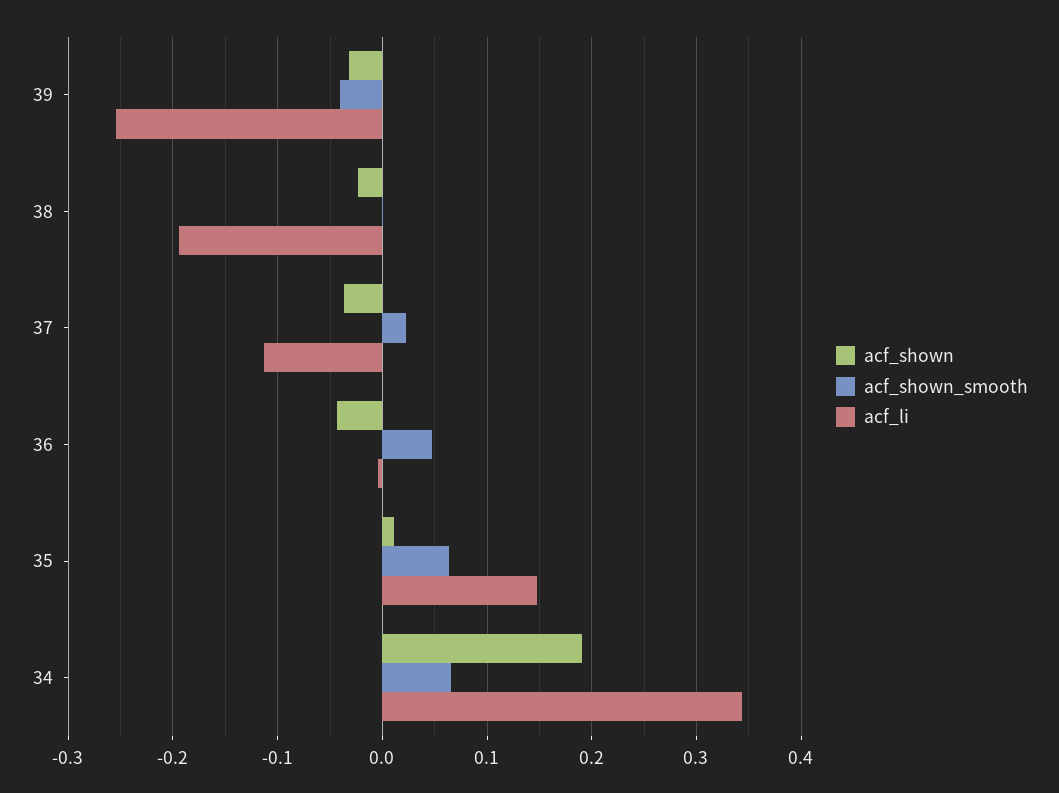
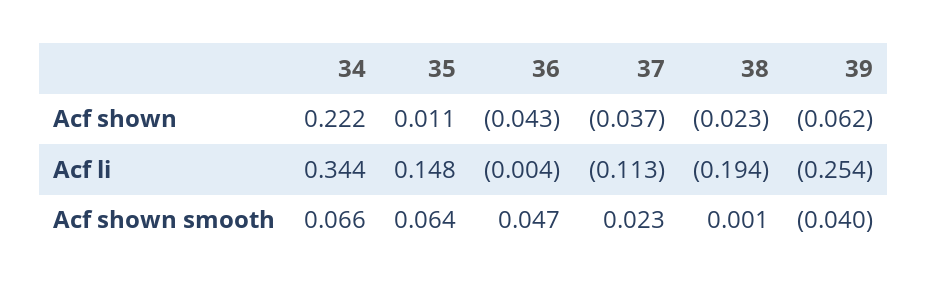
  {
    "acf_shown": {
-     "39": -0.03,
+     "39": -0.062,
      "38": -0.023,
      "37": -0.037,
      "36": -0.043,
      "35": 0.011,
-     "34": 0.19
+     "34": 0.222
    },
    "acf_shown_smooth": {
      "39": -0.04,
      "38": 0.001,
      "37": 0.023,
      "36": 0.047,
      "35": 0.064,
      "34": 0.066
    },
    "acf_li": {
      "39": -0.254,
      "38": -0.194,
      "37": -0.113,
      "36": -0.004,
      "35": 0.148,
      "34": 0.344
    }
  }

